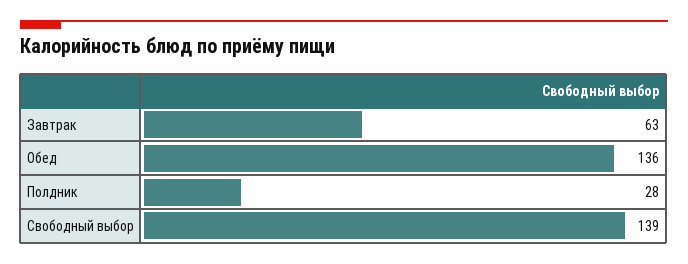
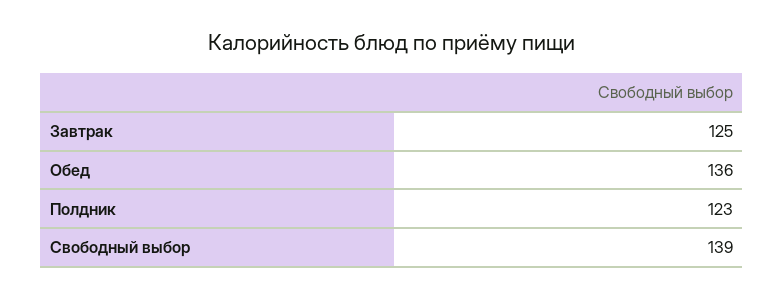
  {
-   "Завтрак": 63,
+   "Завтрак": 125,
    "Обед": 136,
-   "Полдник": 28,
+   "Полдник": 123,
    "Свободный выбор": 139
  }

